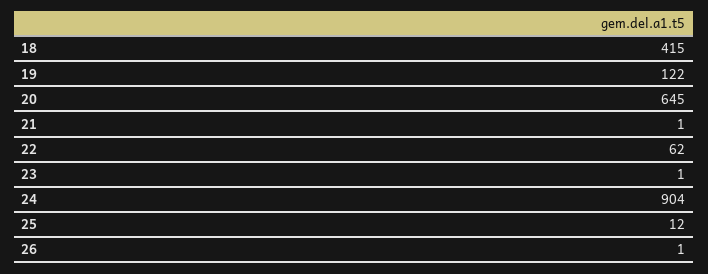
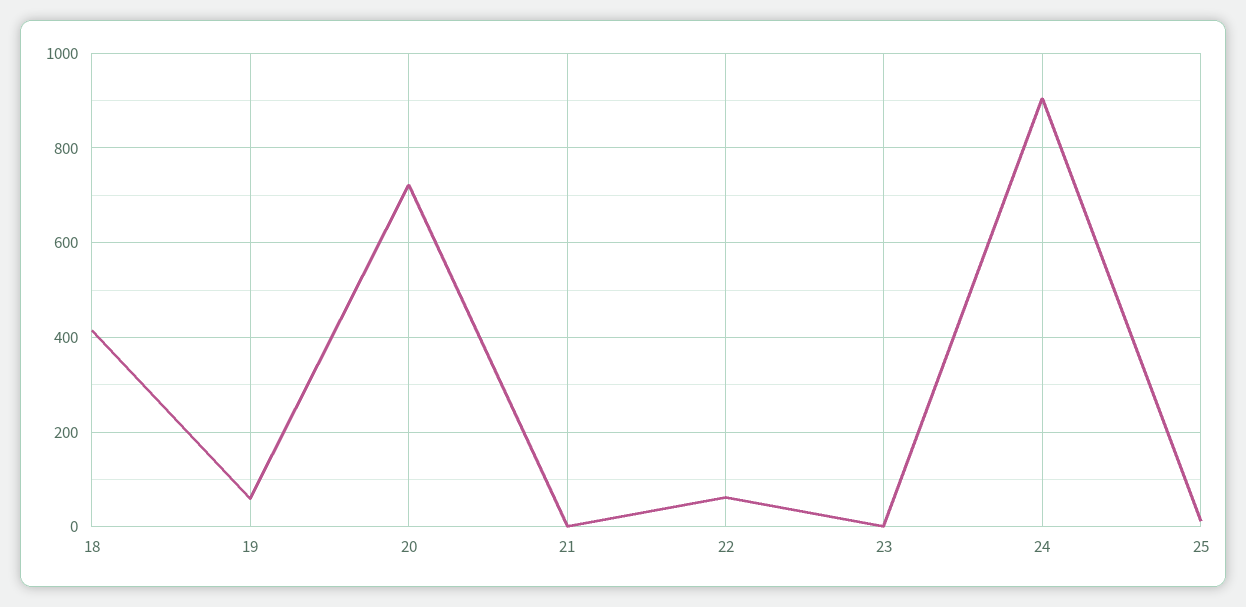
  {
    "18": 415,
-   "19": 122,
+   "19": 60,
-   "20": 645,
+   "20": 720,
    "21": 1,
    "22": 62,
    "23": 1,
    "24": 904,
-   "25": 12,
+   "25": 12
-   "26": 1
  }

